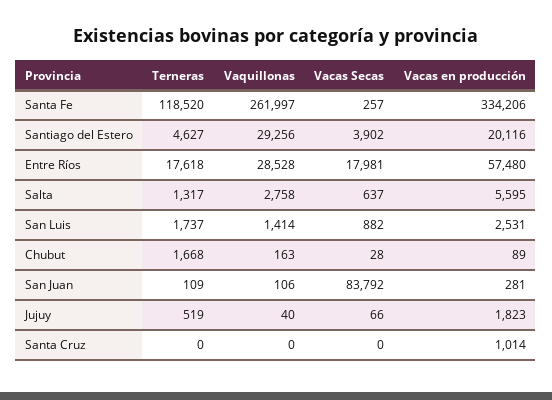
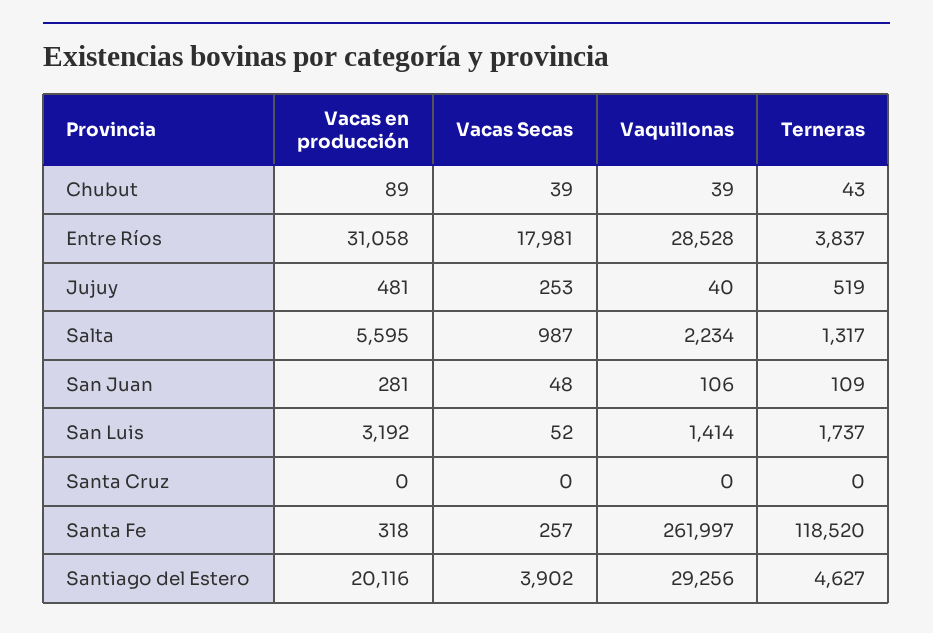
  {
    "Terneras": {
      "Santa Fe": 118520,
      "Santiago del Estero": 4627,
-     "Entre Ríos": 17618,
+     "Entre Ríos": 3837,
      "Salta": 1317,
      "San Luis": 1737,
-     "Chubut": 1668,
+     "Chubut": 43,
      "San Juan": 109,
      "Jujuy": 519,
      "Santa Cruz": 0
    },
    "Vaquillonas": {
      "Santa Fe": 261997,
      "Santiago del Estero": 29256,
      "Entre Ríos": 28528,
-     "Salta": 2758,
+     "Salta": 2234,
      "San Luis": 1414,
-     "Chubut": 163,
+     "Chubut": 39,
      "San Juan": 106,
      "Jujuy": 40,
      "Santa Cruz": 0
    },
    "Vacas Secas": {
      "Santa Fe": 257,
      "Santiago del Estero": 3902,
      "Entre Ríos": 17981,
-     "Salta": 637,
+     "Salta": 987,
-     "San Luis": 882,
+     "San Luis": 52,
-     "Chubut": 28,
+     "Chubut": 39,
-     "San Juan": 83792,
+     "San Juan": 48,
-     "Jujuy": 66,
+     "Jujuy": 253,
      "Santa Cruz": 0
    },
    "Vacas en producción": {
-     "Santa Fe": 334206,
+     "Santa Fe": 318,
      "Santiago del Estero": 20116,
-     "Entre Ríos": 57480,
+     "Entre Ríos": 31058,
      "Salta": 5595,
-     "San Luis": 2531,
+     "San Luis": 3192,
      "Chubut": 89,
      "San Juan": 281,
-     "Jujuy": 1823,
+     "Jujuy": 481,
-     "Santa Cruz": 1014
+     "Santa Cruz": 0
    }
  }

